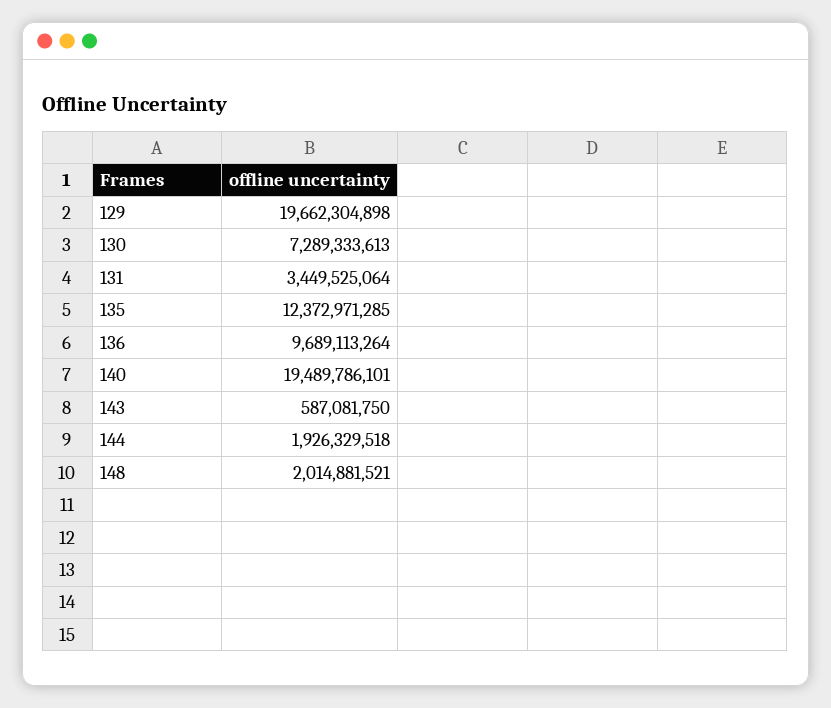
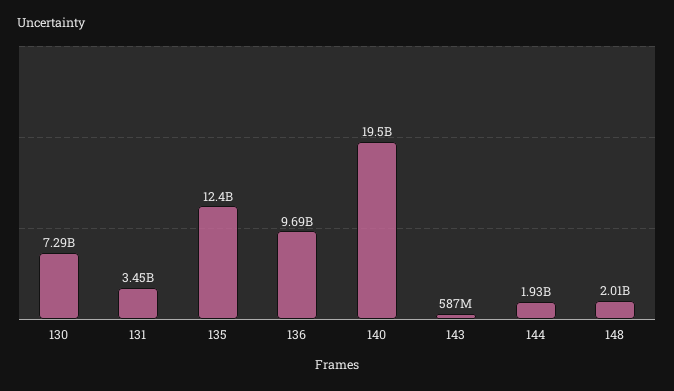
  {
-   "129": 19662304898,
    "130": 7289333613,
    "131": 3449525064,
    "135": 12372971285,
    "136": 9689113264,
    "140": 19489786101,
    "143": 587081750,
    "144": 1926329518,
    "148": 2014881521
  }

